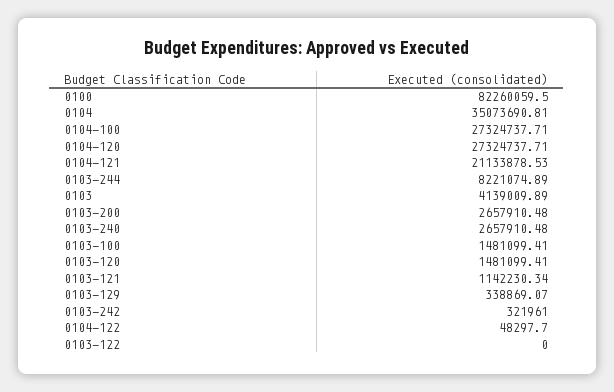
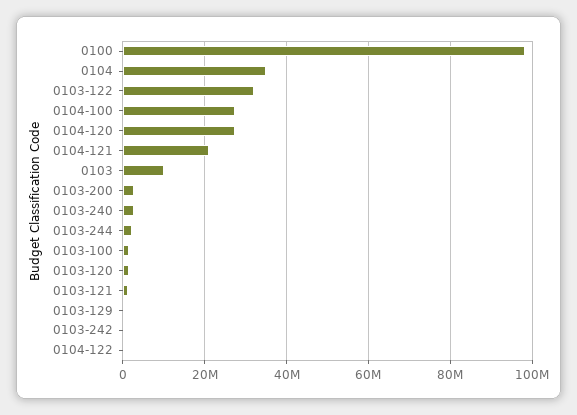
  {
-   "0100": 82260059.5,
+   "0100": 98000000,
    "0104": 35073690.81,
    "0104-100": 27324737.71,
    "0104-120": 27324737.71,
    "0104-121": 21133878.53,
-   "0103-244": 8221074.89,
+   "0103-244": 2000000,
-   "0103": 4139009.89,
+   "0103": 10000000,
    "0103-200": 2657910.48,
    "0103-240": 2657910.48,
    "0103-100": 1481099.41,
    "0103-120": 1481099.41,
    "0103-121": 1142230.34,
    "0103-129": 338869.07,
    "0103-242": 321961,
    "0104-122": 48297.7,
-   "0103-122": 0
+   "0103-122": 32000000
  }

